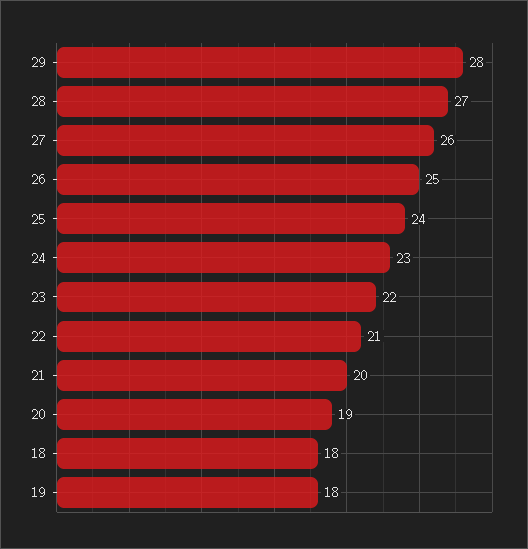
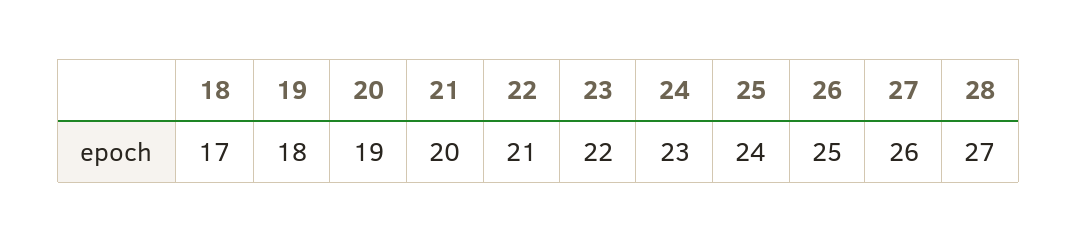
  {
-   "29": 28,
    "28": 27,
    "27": 26,
    "26": 25,
    "25": 24,
    "24": 23,
    "23": 22,
    "22": 21,
    "21": 20,
    "20": 19,
-   "18": 18,
+   "18": 17,
    "19": 18
  }

